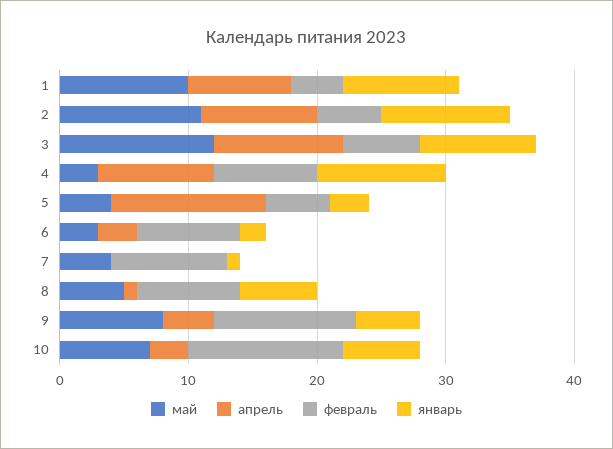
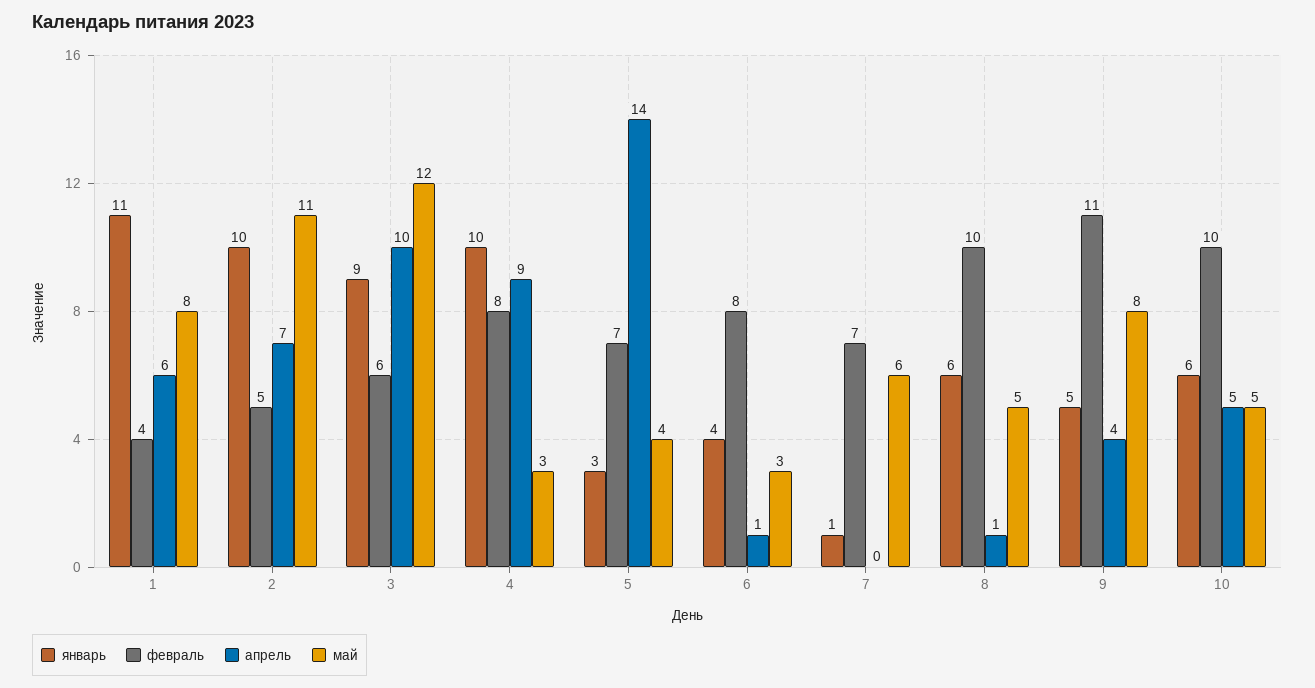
  {
    "май": {
-     "1": 10,
+     "1": 8,
      "2": 11,
      "3": 12,
      "4": 3,
      "5": 4,
      "6": 3,
-     "7": 4,
+     "7": 6,
      "8": 5,
      "9": 8,
-     "10": 7
+     "10": 5
    },
    "апрель": {
-     "1": 8,
+     "1": 6,
-     "2": 9,
+     "2": 7,
      "3": 10,
      "4": 9,
-     "5": 12,
+     "5": 14,
-     "6": 3,
+     "6": 1,
      "7": 0,
      "8": 1,
      "9": 4,
-     "10": 3
+     "10": 5
    },
    "февраль": {
      "1": 4,
      "2": 5,
      "3": 6,
      "4": 8,
-     "5": 5,
+     "5": 7,
      "6": 8,
-     "7": 9,
+     "7": 7,
-     "8": 8,
+     "8": 10,
      "9": 11,
-     "10": 12
+     "10": 10
    },
    "январь": {
-     "1": 9,
+     "1": 11,
      "2": 10,
      "3": 9,
      "4": 10,
      "5": 3,
-     "6": 2,
+     "6": 4,
      "7": 1,
      "8": 6,
      "9": 5,
      "10": 6
    }
  }

